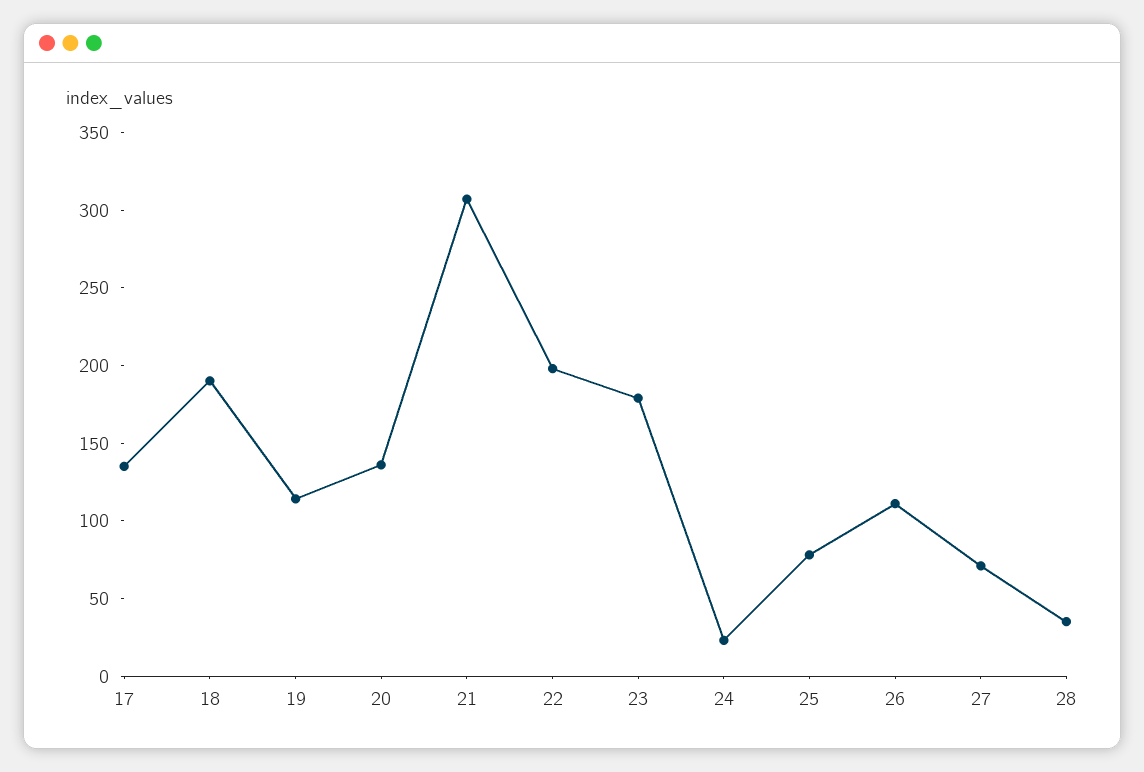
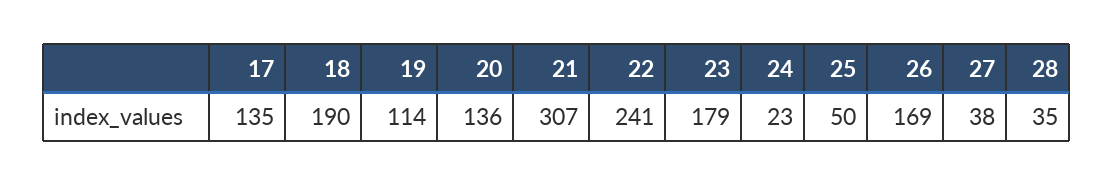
  {
    "17": 135,
    "18": 190,
    "19": 114,
    "20": 136,
    "21": 307,
-   "22": 200,
+   "22": 241,
    "23": 179,
    "24": 23,
-   "25": 80,
+   "25": 50,
-   "26": 110,
+   "26": 169,
-   "27": 70,
+   "27": 38,
    "28": 35
  }

